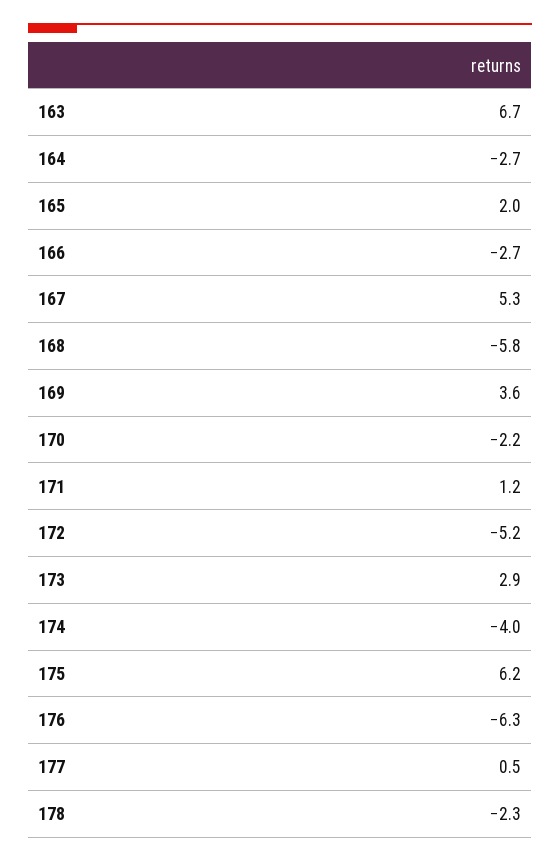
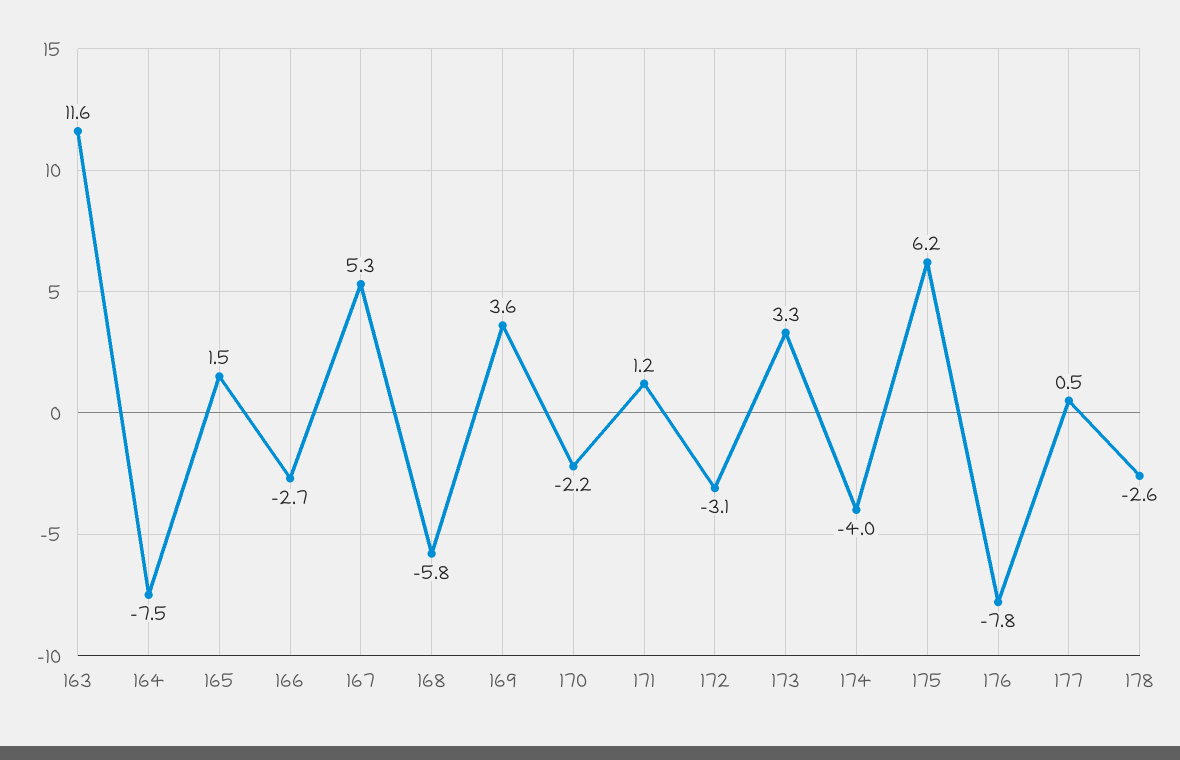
  {
-   "163": 6.7,
+   "163": 11.6,
-   "164": -2.7,
+   "164": -7.5,
-   "165": 2,
+   "165": 1.5,
    "166": -2.7,
    "167": 5.3,
    "168": -5.8,
    "169": 3.6,
    "170": -2.2,
    "171": 1.2,
-   "172": -5.2,
+   "172": -3.1,
-   "173": 2.9,
+   "173": 3.3,
    "174": -4,
    "175": 6.2,
-   "176": -6.3,
+   "176": -7.8,
    "177": 0.5,
-   "178": -2.3
+   "178": -2.6
  }

